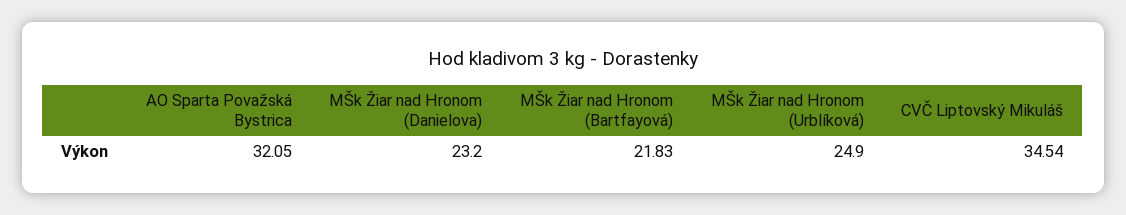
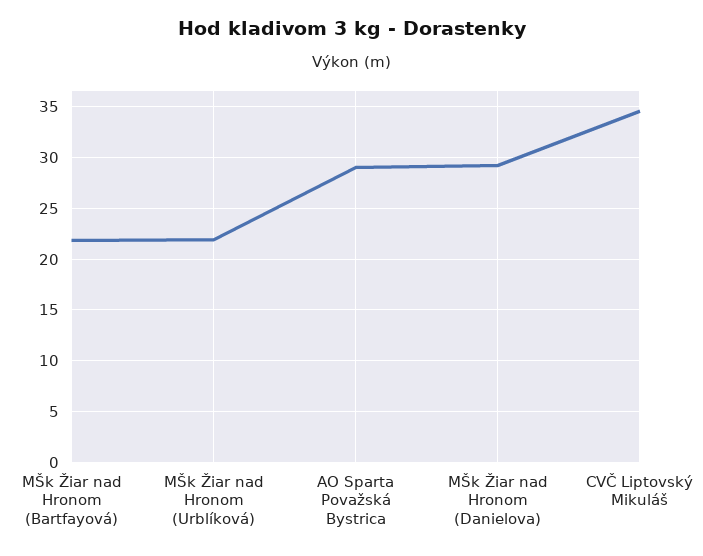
  {
-   "AO Sparta Považská Bystrica": 32.05,
+   "AO Sparta Považská Bystrica": 29,
-   "MŠk Žiar nad Hronom (Danielova)": 23.2,
+   "MŠk Žiar nad Hronom (Danielova)": 29,
    "MŠk Žiar nad Hronom (Bartfayová)": 21.83,
-   "MŠk Žiar nad Hronom (Urblíková)": 24.9,
+   "MŠk Žiar nad Hronom (Urblíková)": 22,
    "CVČ Liptovský Mikuláš": 34.54
  }

